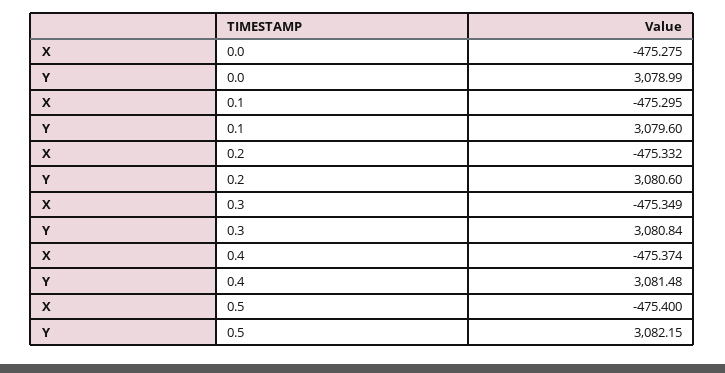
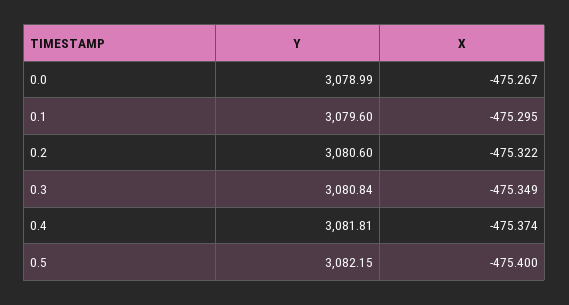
  {
    "X": {
-     "0.0": -475.275,
+     "0.0": -475.267,
      "0.1": -475.295,
-     "0.2": -475.332,
+     "0.2": -475.322,
      "0.3": -475.349,
      "0.4": -475.374,
      "0.5": -475.4
    },
    "Y": {
      "0.0": 3078.99,
      "0.1": 3079.6,
      "0.2": 3080.6,
      "0.3": 3080.84,
-     "0.4": 3081.48,
+     "0.4": 3081.81,
      "0.5": 3082.15
    }
  }

